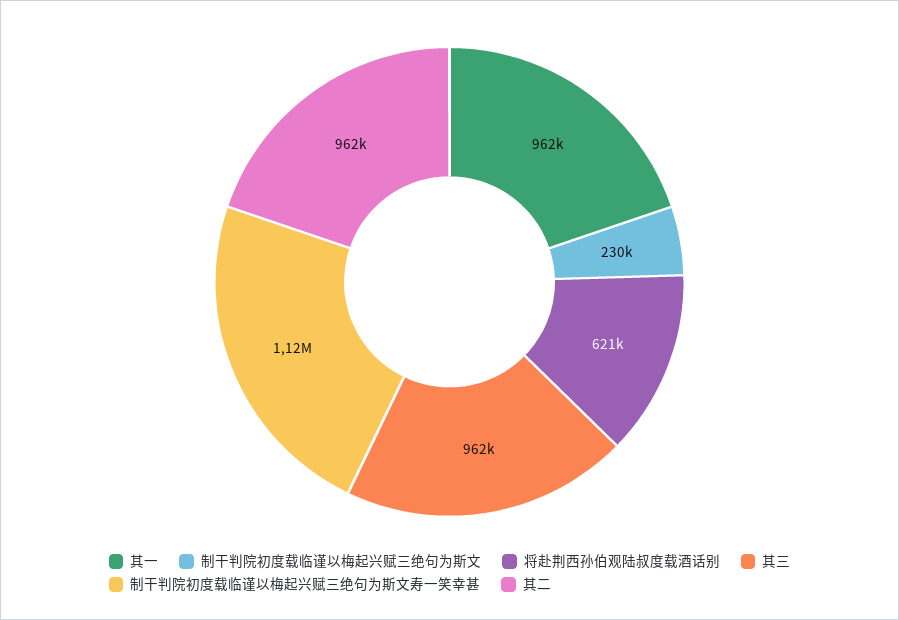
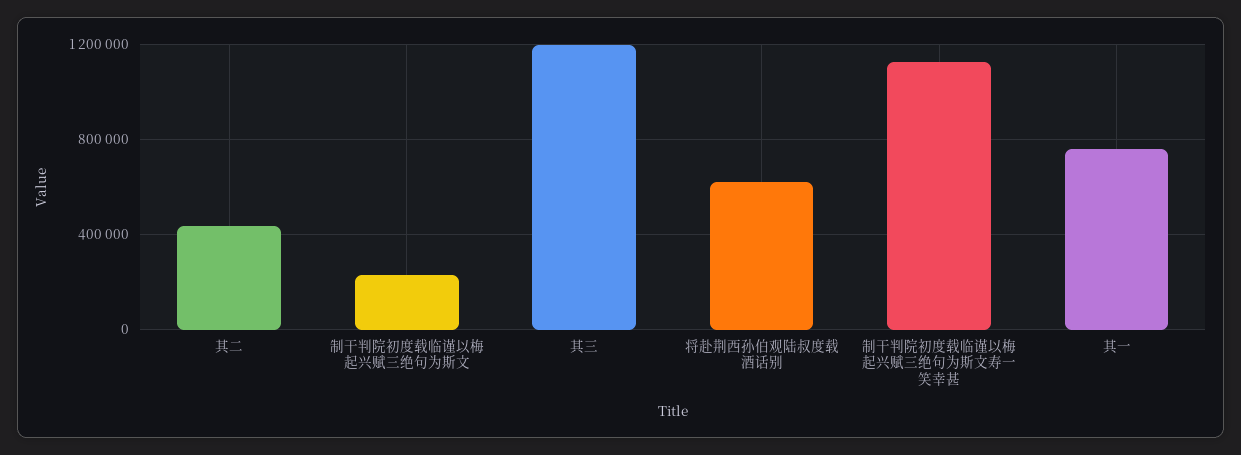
  {
-   "其一": 962000,
+   "其一": 750000,
    "制干判院初度载临谨以梅起兴赋三绝句为斯文": 230000,
    "将赴荆西孙伯观陆叔度载酒话别": 621000,
-   "其三": 962000,
+   "其三": 1200000,
    "制干判院初度载临谨以梅起兴赋三绝句为斯文寿一笑幸甚": 1120000,
-   "其二": 962000
+   "其二": 450000
  }

